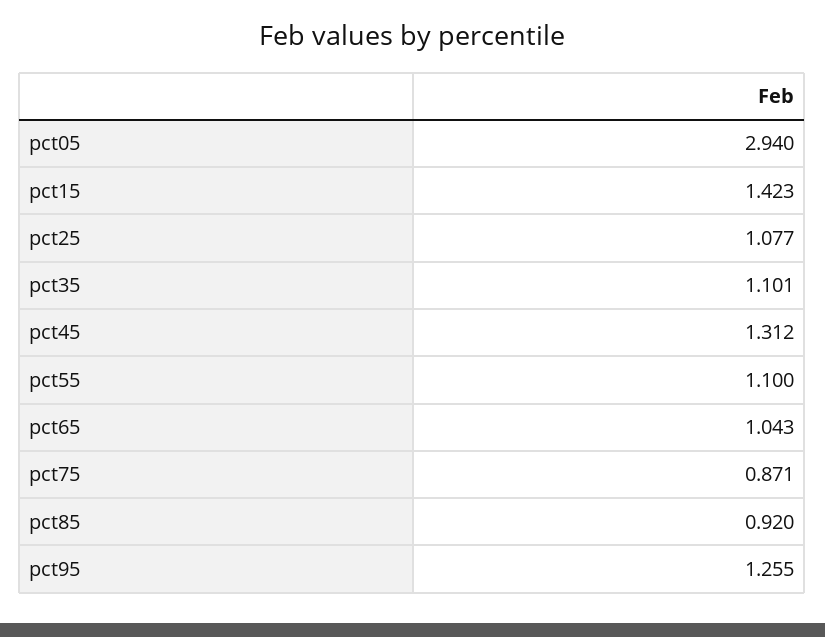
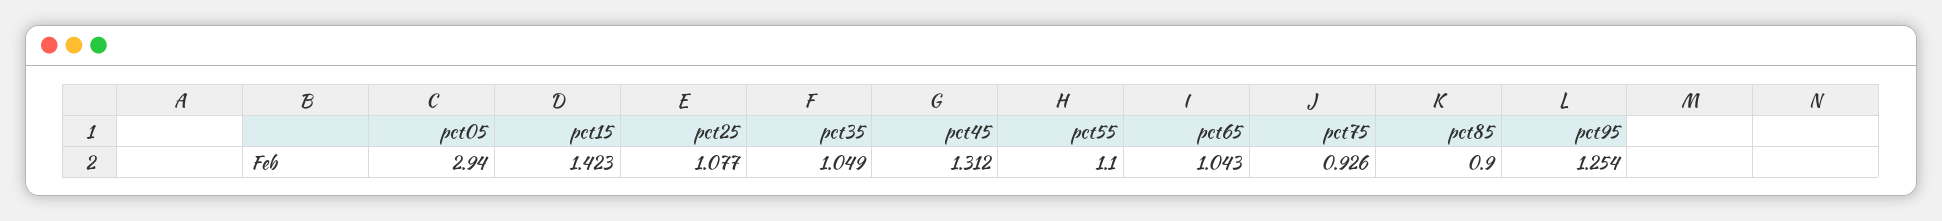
  {
    "pct05": 2.94,
    "pct15": 1.423,
    "pct25": 1.077,
-   "pct35": 1.101,
+   "pct35": 1.049,
    "pct45": 1.312,
    "pct55": 1.1,
    "pct65": 1.043,
-   "pct75": 0.871,
+   "pct75": 0.926,
-   "pct85": 0.92,
+   "pct85": 0.9,
-   "pct95": 1.255
+   "pct95": 1.254
  }

